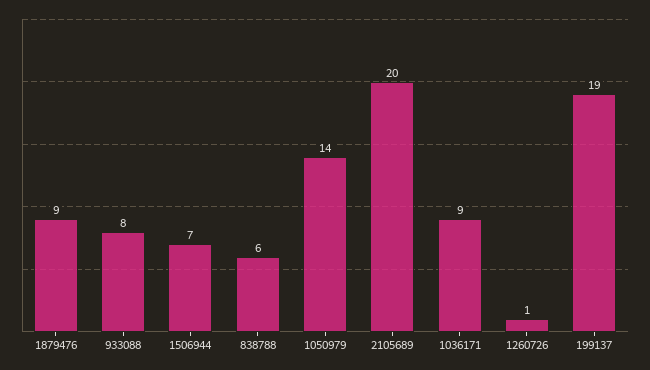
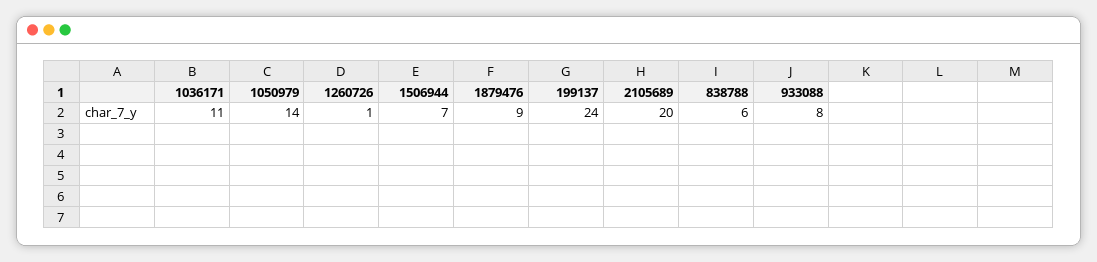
  {
    "1879476": 9,
    "933088": 8,
    "1506944": 7,
    "838788": 6,
    "1050979": 14,
    "2105689": 20,
-   "1036171": 9,
+   "1036171": 11,
    "1260726": 1,
-   "199137": 19
+   "199137": 24
  }

